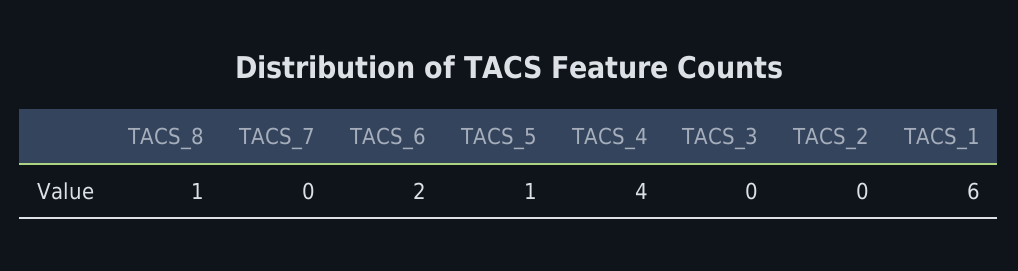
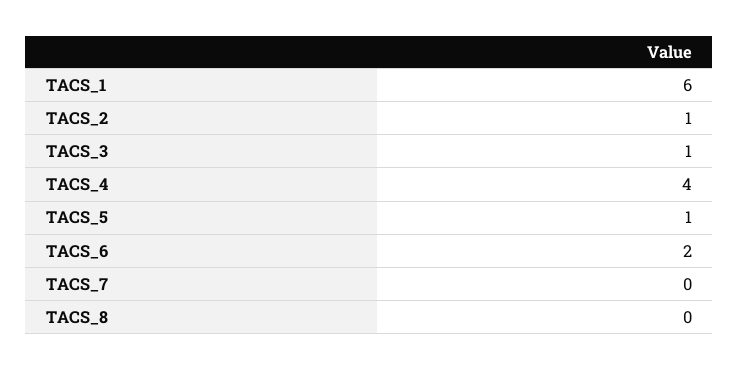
  {
-   "TACS_8": 1,
+   "TACS_8": 0,
    "TACS_7": 0,
    "TACS_6": 2,
    "TACS_5": 1,
    "TACS_4": 4,
-   "TACS_3": 0,
+   "TACS_3": 1,
-   "TACS_2": 0,
+   "TACS_2": 1,
    "TACS_1": 6
  }

